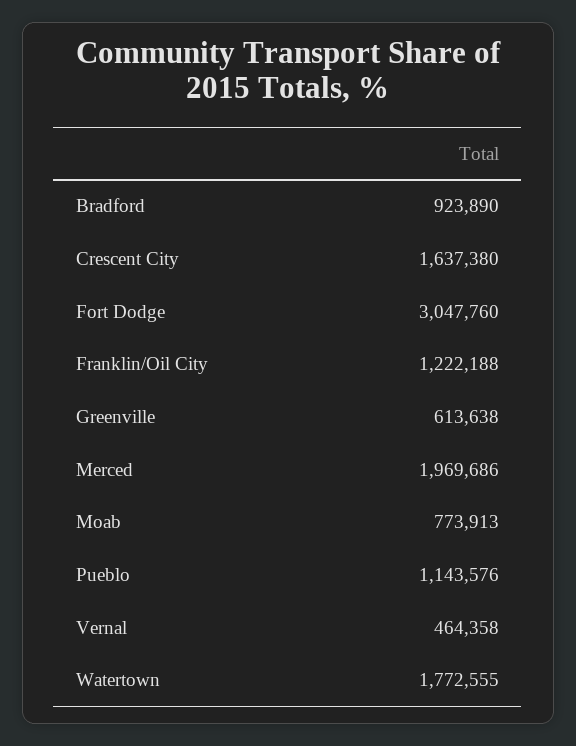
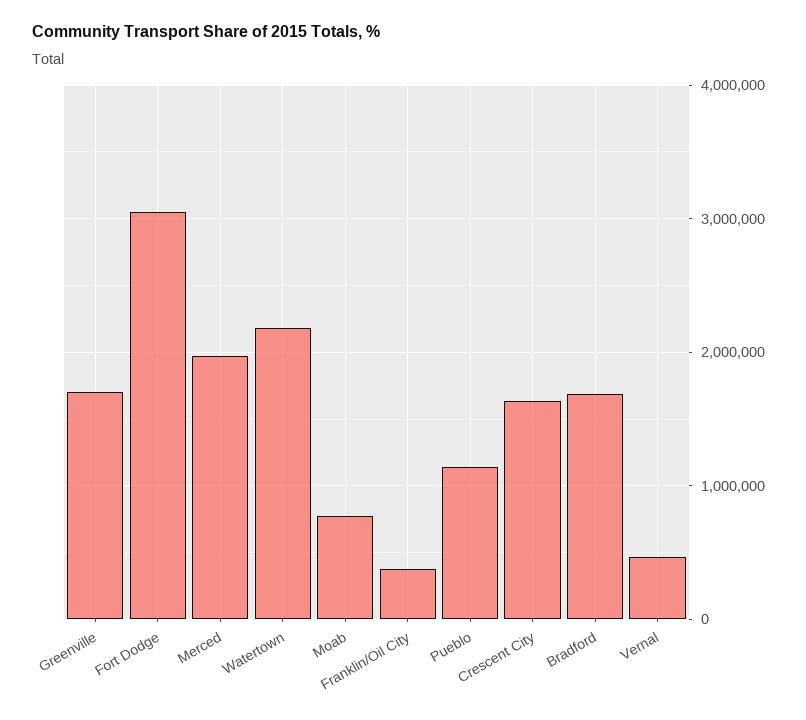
  {
-   "Bradford": 923890,
+   "Bradford": 1700000,
    "Crescent City": 1637380,
    "Fort Dodge": 3047760,
-   "Franklin/Oil City": 1222188,
+   "Franklin/Oil City": 400000,
-   "Greenville": 613638,
+   "Greenville": 1700000,
    "Merced": 1969686,
    "Moab": 773913,
    "Pueblo": 1143576,
    "Vernal": 464358,
-   "Watertown": 1772555
+   "Watertown": 2200000
  }

